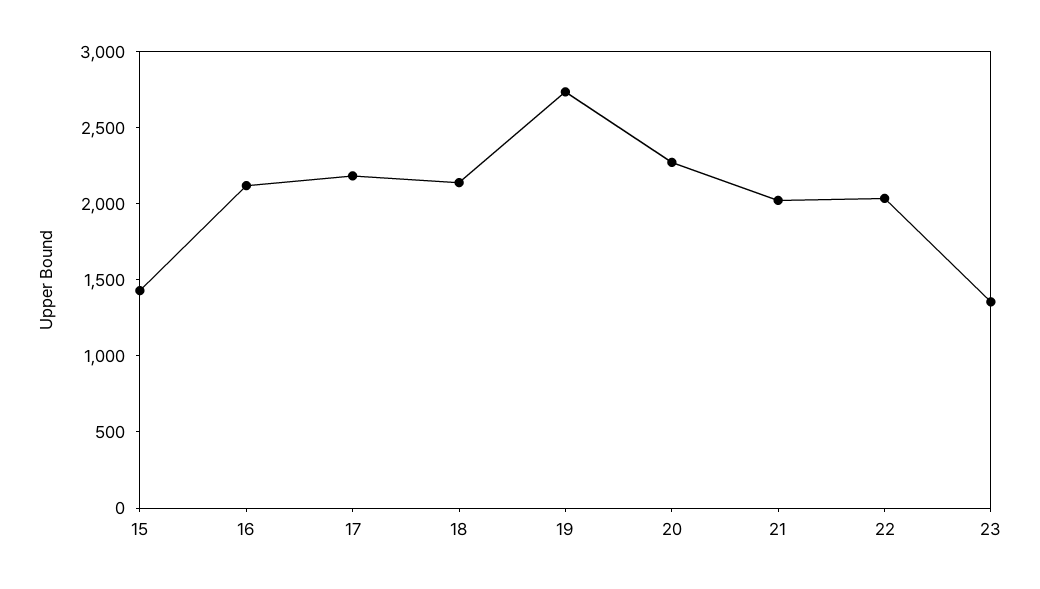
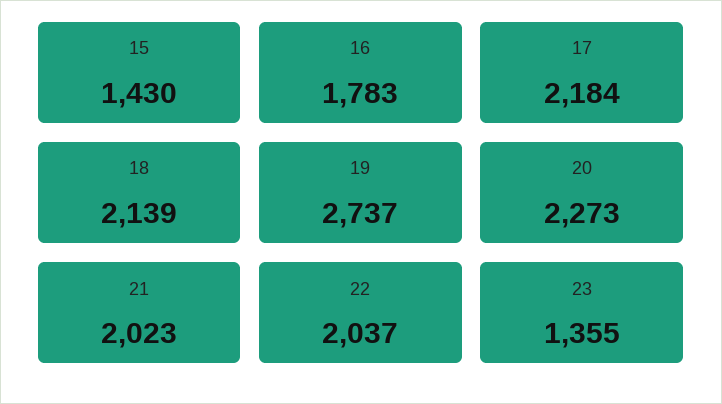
  {
    "15": 1430,
-   "16": 2100,
+   "16": 1783,
    "17": 2184,
    "18": 2139,
    "19": 2737,
    "20": 2273,
    "21": 2023,
    "22": 2037,
    "23": 1355
  }

